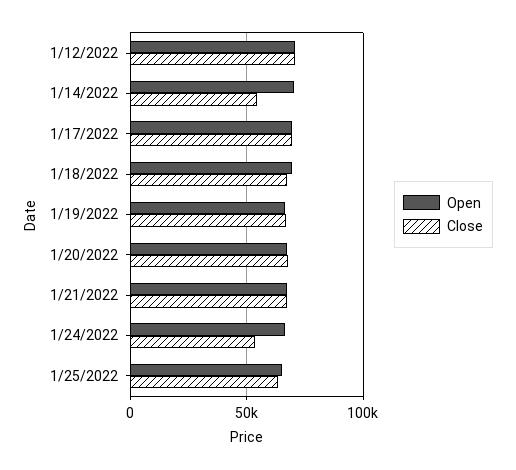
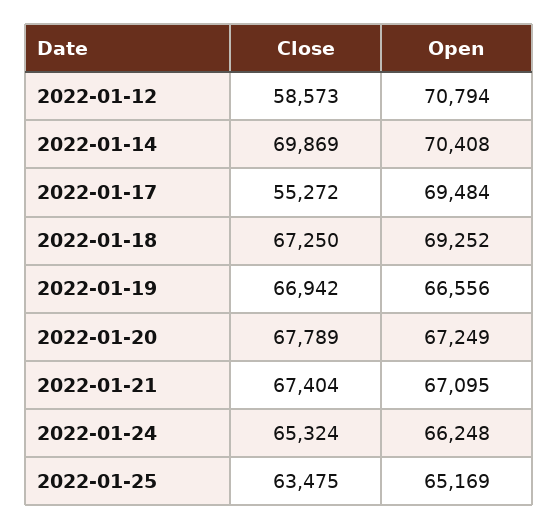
  {
    "Open": {
      "1/12/2022": 70794,
      "1/14/2022": 70408,
      "1/17/2022": 69484,
      "1/18/2022": 69252,
      "1/19/2022": 66556,
      "1/20/2022": 67249,
      "1/21/2022": 67095,
      "1/24/2022": 66248,
      "1/25/2022": 65169
    },
    "Close": {
-     "1/12/2022": 70000,
+     "1/12/2022": 58573,
-     "1/14/2022": 55000,
+     "1/14/2022": 69869,
-     "1/17/2022": 70000,
+     "1/17/2022": 55272,
      "1/18/2022": 67250,
      "1/19/2022": 66942,
      "1/20/2022": 67789,
      "1/21/2022": 67404,
-     "1/24/2022": 55000,
+     "1/24/2022": 65324,
      "1/25/2022": 63475
    }
  }

